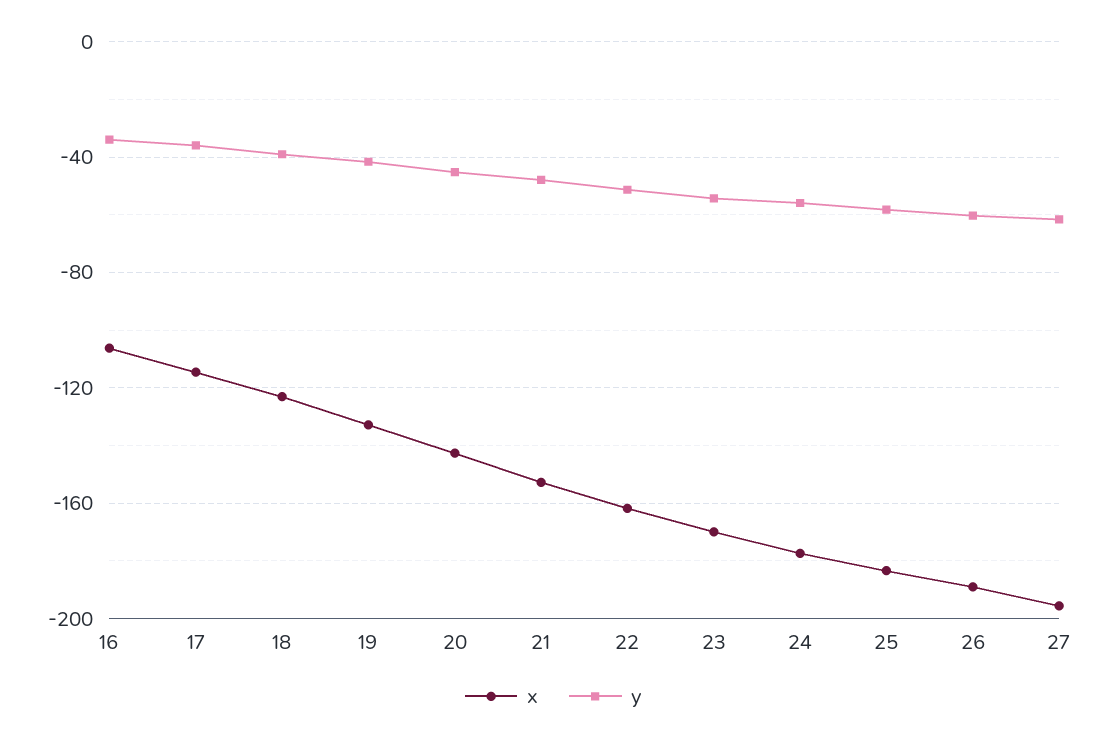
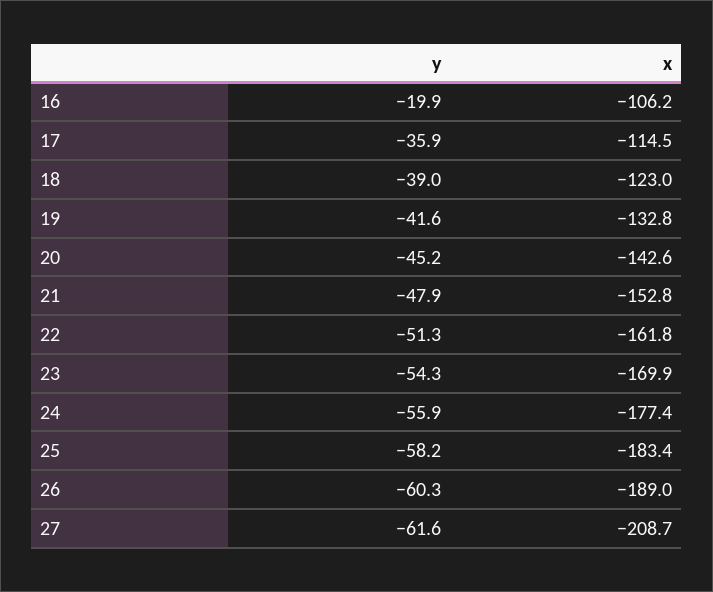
  {
    "x": {
      "16": -106.2,
      "17": -114.5,
      "18": -123,
      "19": -132.8,
      "20": -142.6,
      "21": -152.8,
      "22": -161.8,
      "23": -169.9,
      "24": -177.4,
      "25": -183.4,
      "26": -189,
-     "27": -195
+     "27": -208.7
    },
    "y": {
-     "16": -35,
+     "16": -19.9,
      "17": -35.9,
      "18": -39,
      "19": -41.6,
      "20": -45.2,
      "21": -47.9,
      "22": -51.3,
      "23": -54.3,
      "24": -55.9,
      "25": -58.2,
      "26": -60.3,
      "27": -61.6
    }
  }

